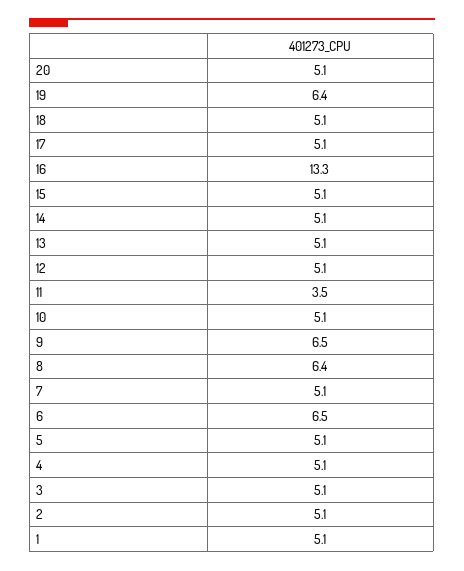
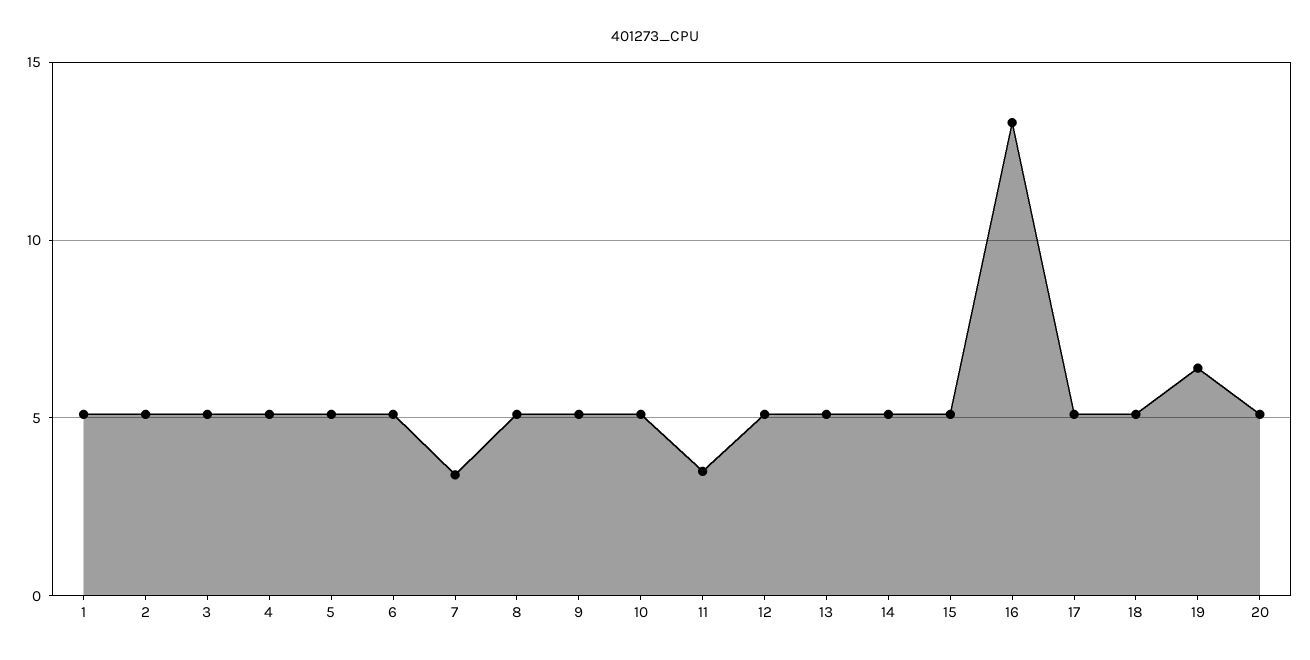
  {
    "20": 5.1,
    "19": 6.4,
    "18": 5.1,
    "17": 5.1,
    "16": 13.3,
    "15": 5.1,
    "14": 5.1,
    "13": 5.1,
    "12": 5.1,
    "11": 3.5,
    "10": 5.1,
-   "9": 6.5,
+   "9": 5,
-   "8": 6.4,
+   "8": 5,
-   "7": 5.1,
+   "7": 3.5,
-   "6": 6.5,
+   "6": 5,
    "5": 5.1,
    "4": 5.1,
    "3": 5.1,
    "2": 5.1,
    "1": 5.1
  }

